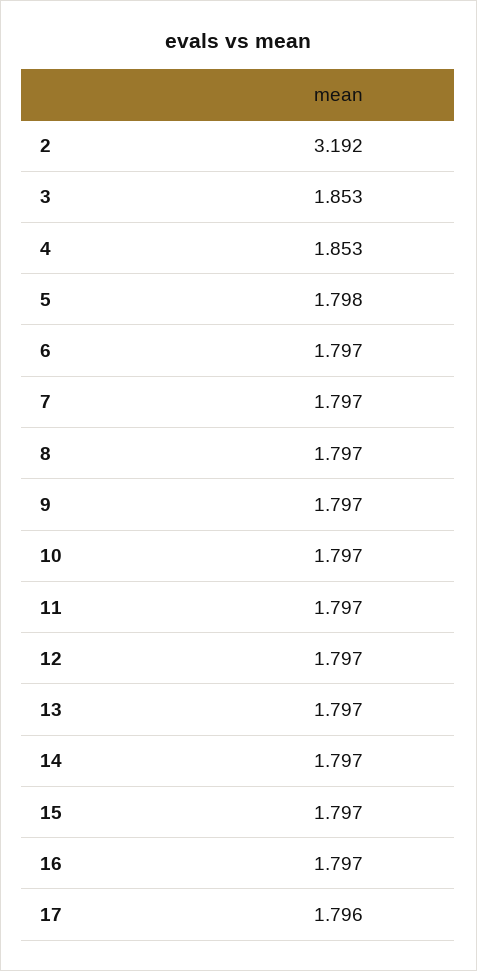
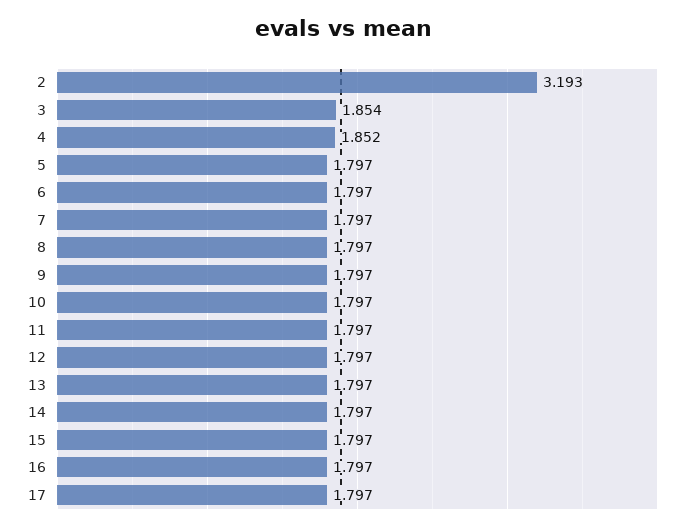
  {
-   "2": 3.192,
+   "2": 3.193,
-   "3": 1.853,
+   "3": 1.854,
-   "4": 1.853,
+   "4": 1.852,
-   "5": 1.798,
+   "5": 1.797,
    "6": 1.797,
    "7": 1.797,
    "8": 1.797,
    "9": 1.797,
    "10": 1.797,
    "11": 1.797,
    "12": 1.797,
    "13": 1.797,
    "14": 1.797,
    "15": 1.797,
    "16": 1.797,
-   "17": 1.796
+   "17": 1.797
  }

